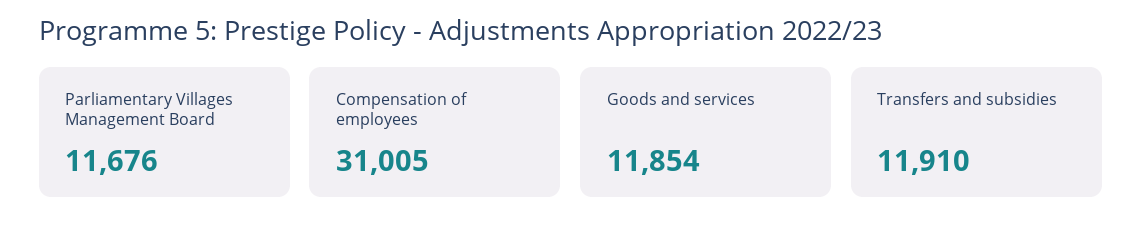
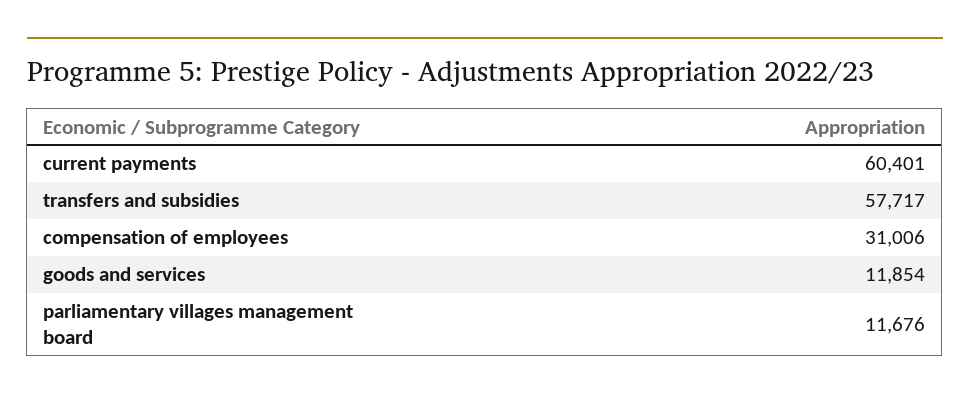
  {
    "Parliamentary Villages Management Board": 11676,
-   "Compensation of employees": 31005,
+   "Compensation of employees": 31006,
    "Goods and services": 11854,
-   "Transfers and subsidies": 11910
+   "Transfers and subsidies": 57717,
+   "current payments": 60401
  }

